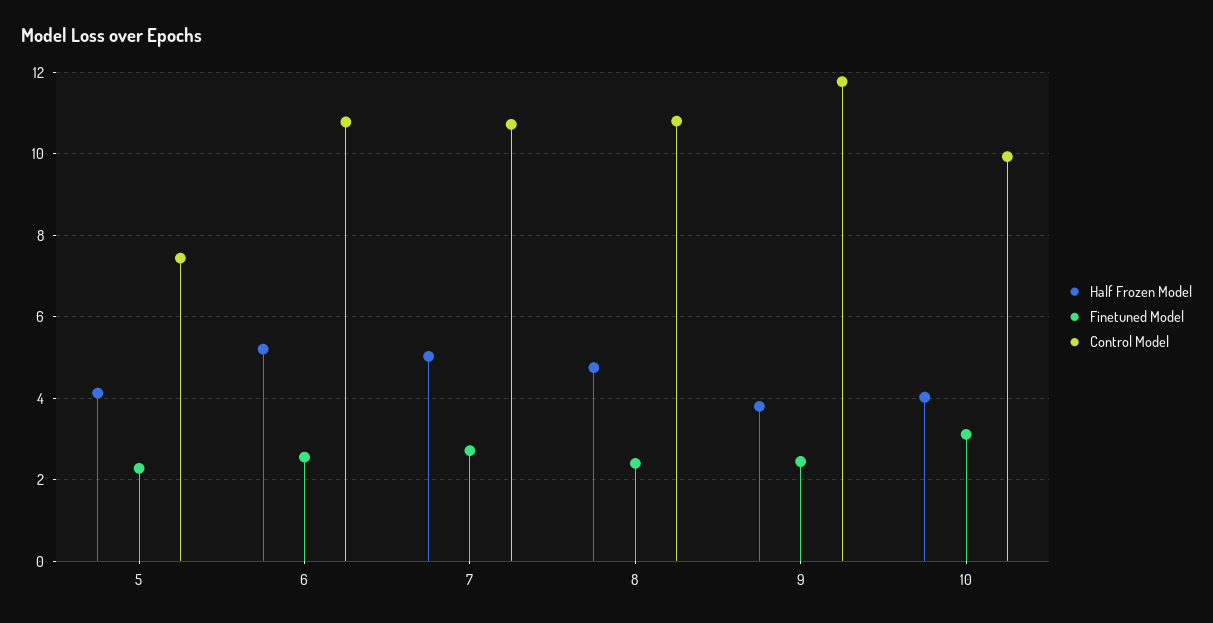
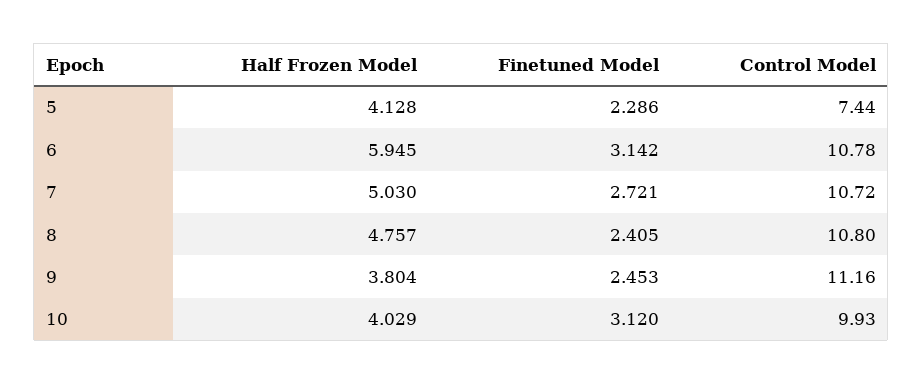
  {
    "Half Frozen Model": {
      "5": 4.128,
-     "6": 5.2,
+     "6": 5.945,
      "7": 5.03,
      "8": 4.757,
      "9": 3.804,
      "10": 4.029
    },
    "Finetuned Model": {
      "5": 2.286,
-     "6": 2.6,
+     "6": 3.142,
      "7": 2.721,
      "8": 2.405,
      "9": 2.453,
      "10": 3.12
    },
    "Control Model": {
      "5": 7.44,
      "6": 10.78,
      "7": 10.72,
      "8": 10.8,
-     "9": 11.8,
+     "9": 11.16,
      "10": 9.93
    }
  }

